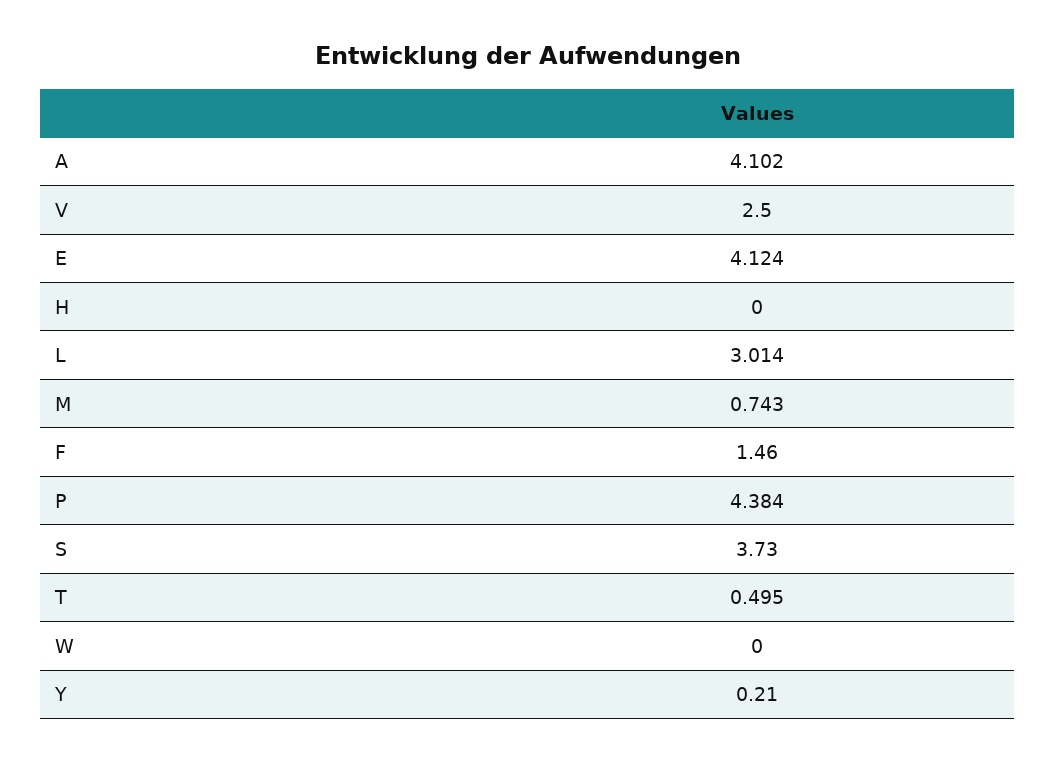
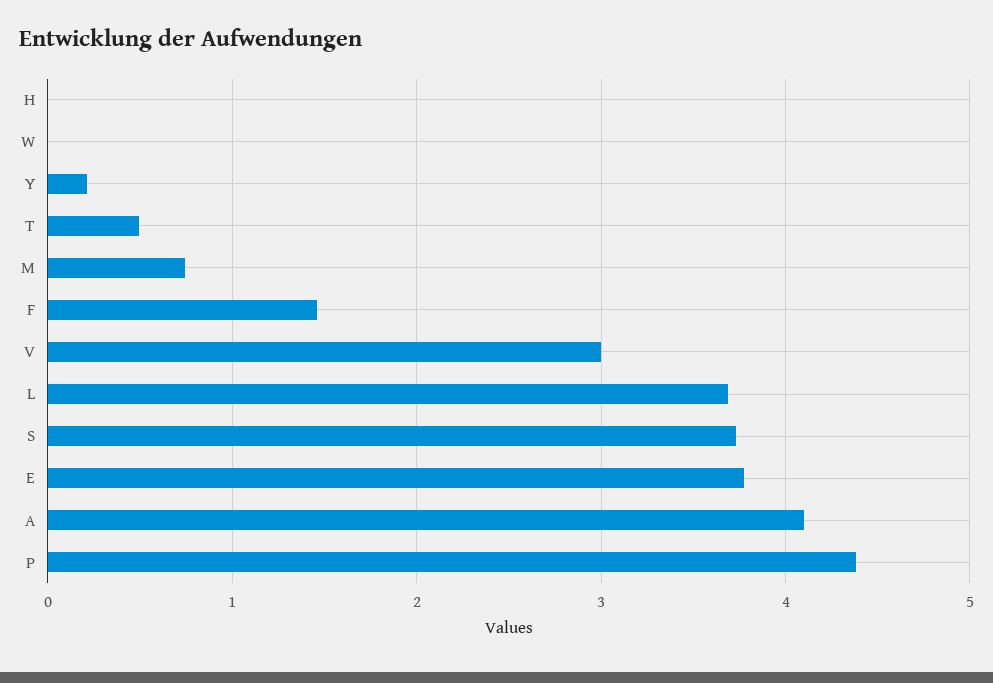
  {
    "A": 4.102,
-   "V": 2.5,
+   "V": 3,
-   "E": 4.124,
+   "E": 3.8,
    "H": 0,
-   "L": 3.014,
+   "L": 3.7,
    "M": 0.743,
    "F": 1.46,
    "P": 4.384,
    "S": 3.73,
    "T": 0.495,
    "W": 0,
    "Y": 0.21
  }

